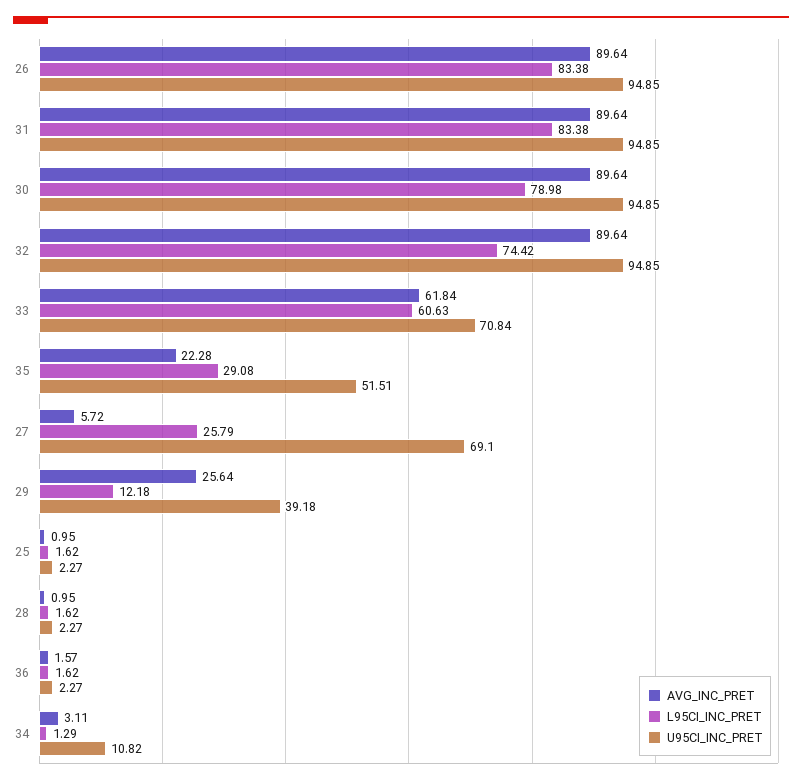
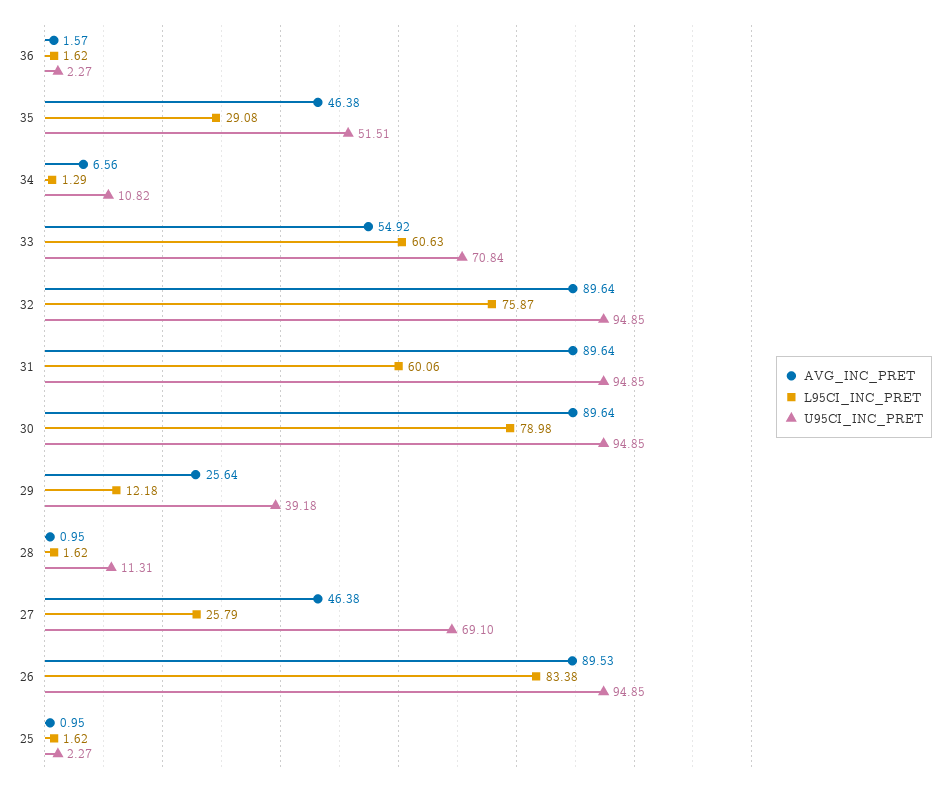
  {
    "AVG_INC_PRET": {
-     "26": 89.64,
+     "26": 89.53,
      "31": 89.64,
      "30": 89.64,
      "32": 89.64,
-     "33": 61.84,
+     "33": 54.92,
-     "35": 22.28,
+     "35": 46.38,
-     "27": 5.72,
+     "27": 46.38,
      "29": 25.64,
      "25": 0.95,
      "28": 0.95,
      "36": 1.57,
-     "34": 3.11
+     "34": 6.56
    },
    "L95CI_INC_PRET": {
      "26": 83.38,
-     "31": 83.38,
+     "31": 60.06,
      "30": 78.98,
-     "32": 74.42,
+     "32": 75.87,
      "33": 60.63,
      "35": 29.08,
      "27": 25.79,
      "29": 12.18,
      "25": 1.62,
      "28": 1.62,
      "36": 1.62,
      "34": 1.29
    },
    "U95CI_INC_PRET": {
      "26": 94.85,
      "31": 94.85,
      "30": 94.85,
      "32": 94.85,
      "33": 70.84,
      "35": 51.51,
      "27": 69.1,
      "29": 39.18,
      "25": 2.27,
-     "28": 2.27,
+     "28": 11.31,
      "36": 2.27,
      "34": 10.82
    }
  }

